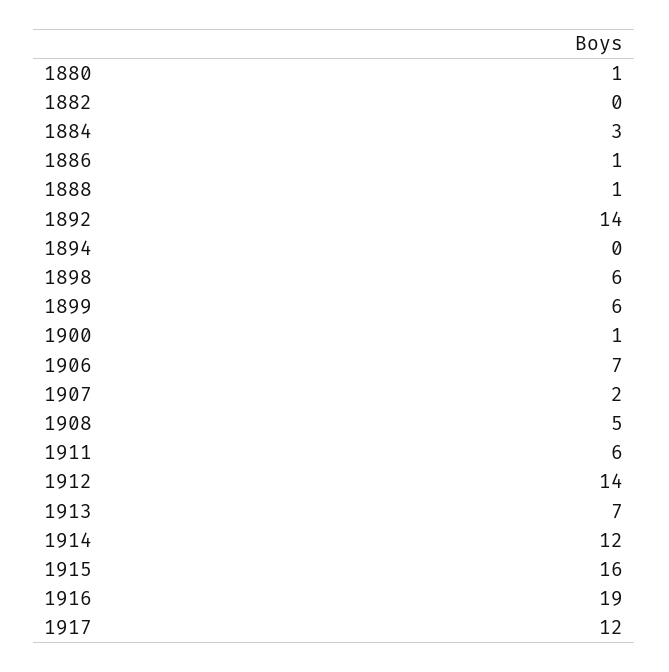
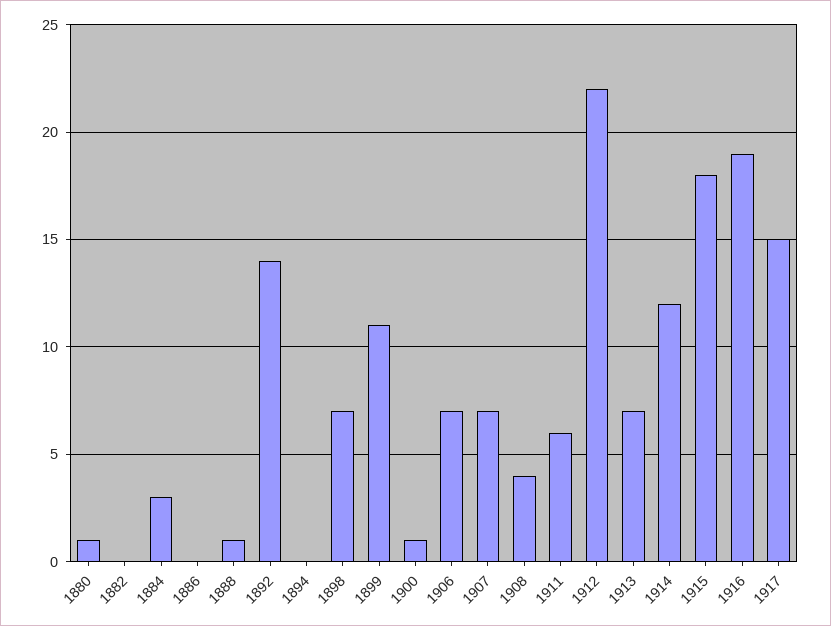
  {
    "1880": 1,
    "1882": 0,
    "1884": 3,
-   "1886": 1,
+   "1886": 0,
    "1888": 1,
    "1892": 14,
    "1894": 0,
-   "1898": 6,
+   "1898": 7,
-   "1899": 6,
+   "1899": 11,
    "1900": 1,
    "1906": 7,
-   "1907": 2,
+   "1907": 7,
-   "1908": 5,
+   "1908": 4,
    "1911": 6,
-   "1912": 14,
+   "1912": 22,
    "1913": 7,
    "1914": 12,
-   "1915": 16,
+   "1915": 18,
    "1916": 19,
-   "1917": 12
+   "1917": 15
  }

